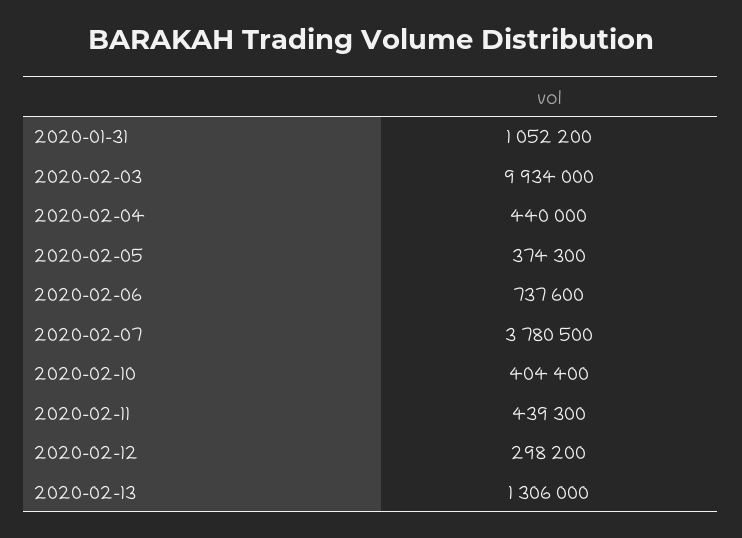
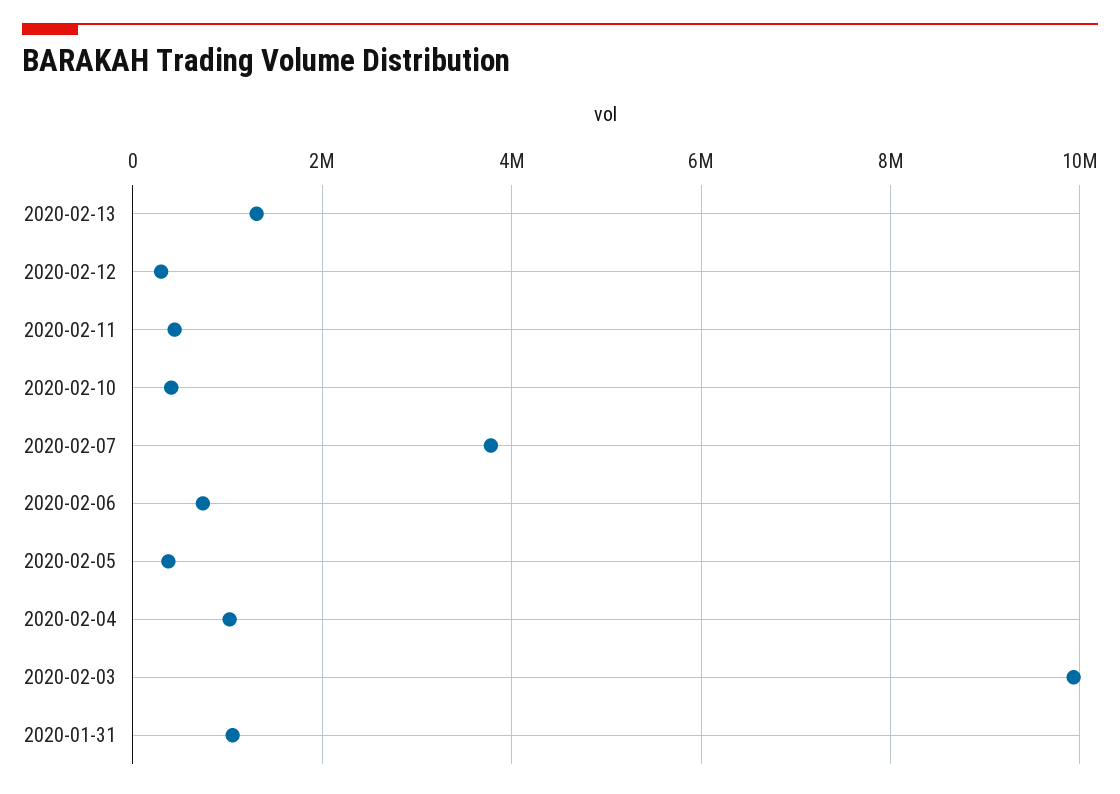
  {
    "2020-01-31": 1052200,
    "2020-02-03": 9934000,
-   "2020-02-04": 440000,
+   "2020-02-04": 1000000,
    "2020-02-05": 374300,
    "2020-02-06": 737600,
    "2020-02-07": 3780500,
    "2020-02-10": 404400,
    "2020-02-11": 439300,
    "2020-02-12": 298200,
    "2020-02-13": 1306000
  }

